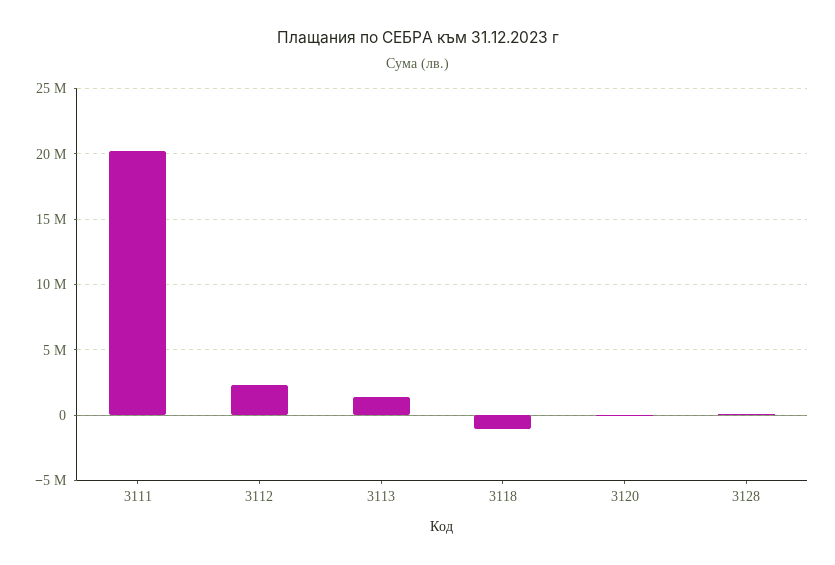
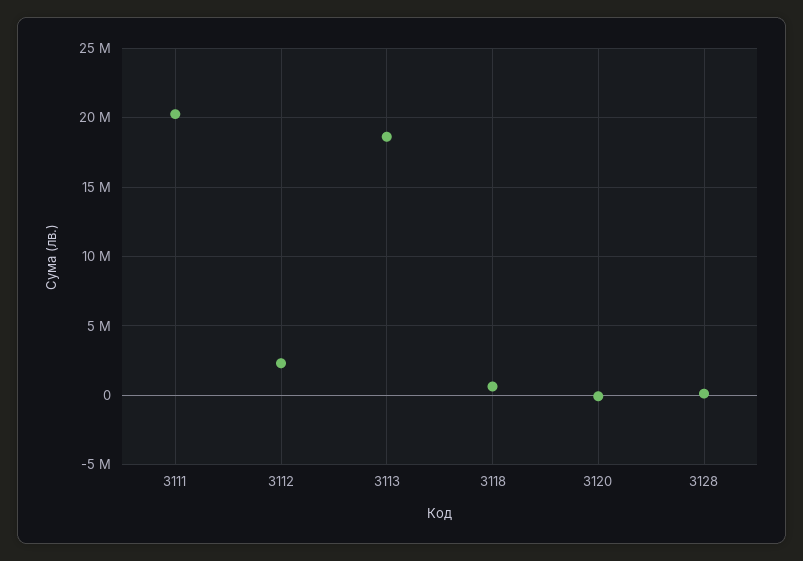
  {
    "3111": 20500000,
    "3112": 2500000,
-   "3113": 1500000,
+   "3113": 18500000,
-   "3118": -1000000,
+   "3118": 500000,
    "3120": 0,
    "3128": 0
  }

